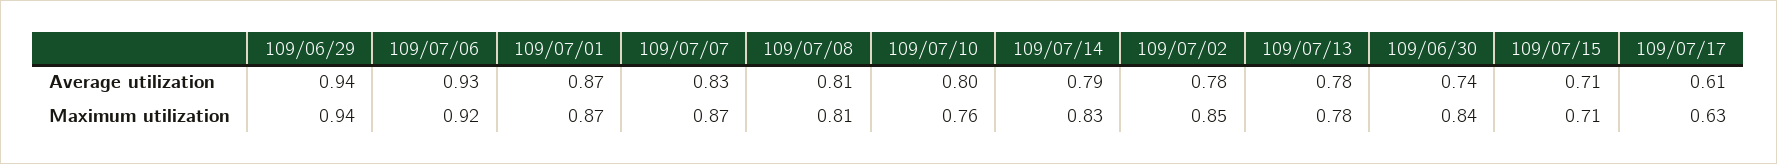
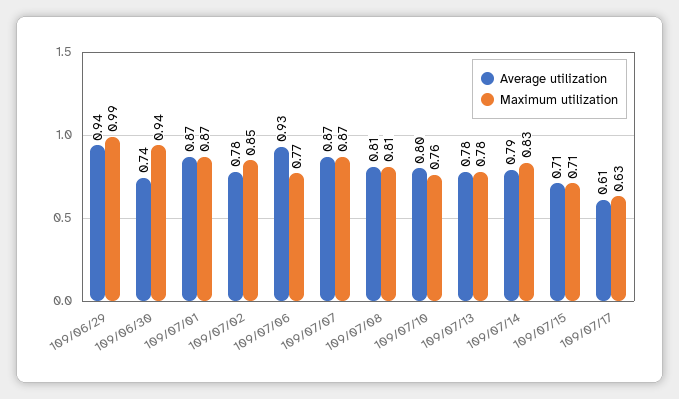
  {
    "Average utilization": {
      "109/06/29": 0.94,
      "109/07/06": 0.93,
      "109/07/01": 0.87,
-     "109/07/07": 0.83,
+     "109/07/07": 0.87,
      "109/07/08": 0.81,
      "109/07/10": 0.8,
      "109/07/14": 0.79,
      "109/07/02": 0.78,
      "109/07/13": 0.78,
      "109/06/30": 0.74,
      "109/07/15": 0.71,
      "109/07/17": 0.61
    },
    "Maximum utilization": {
-     "109/06/29": 0.94,
+     "109/06/29": 0.99,
-     "109/07/06": 0.92,
+     "109/07/06": 0.77,
      "109/07/01": 0.87,
      "109/07/07": 0.87,
      "109/07/08": 0.81,
      "109/07/10": 0.76,
      "109/07/14": 0.83,
      "109/07/02": 0.85,
      "109/07/13": 0.78,
-     "109/06/30": 0.84,
+     "109/06/30": 0.94,
      "109/07/15": 0.71,
      "109/07/17": 0.63
    }
  }

